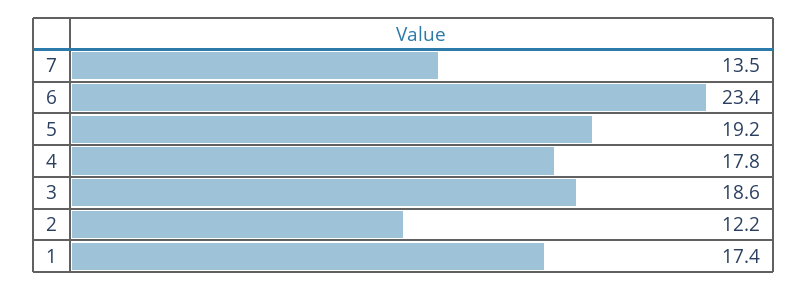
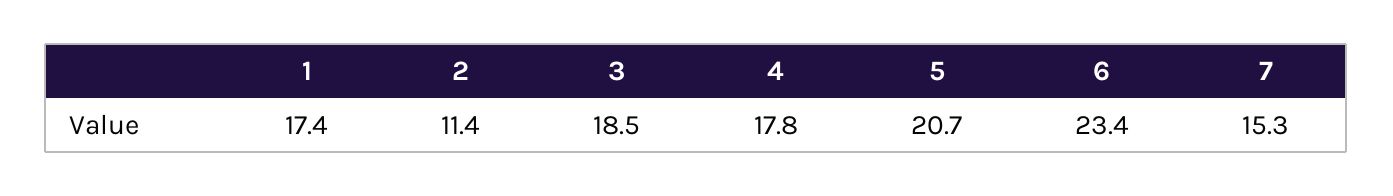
  {
-   "7": 13.5,
+   "7": 15.3,
    "6": 23.4,
-   "5": 19.2,
+   "5": 20.7,
    "4": 17.8,
-   "3": 18.6,
+   "3": 18.5,
-   "2": 12.2,
+   "2": 11.4,
    "1": 17.4
  }

